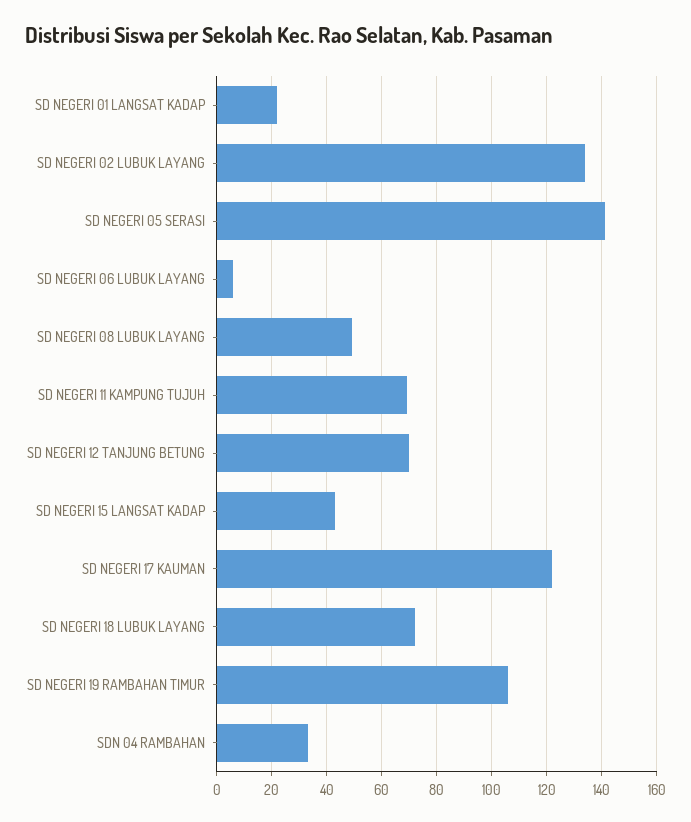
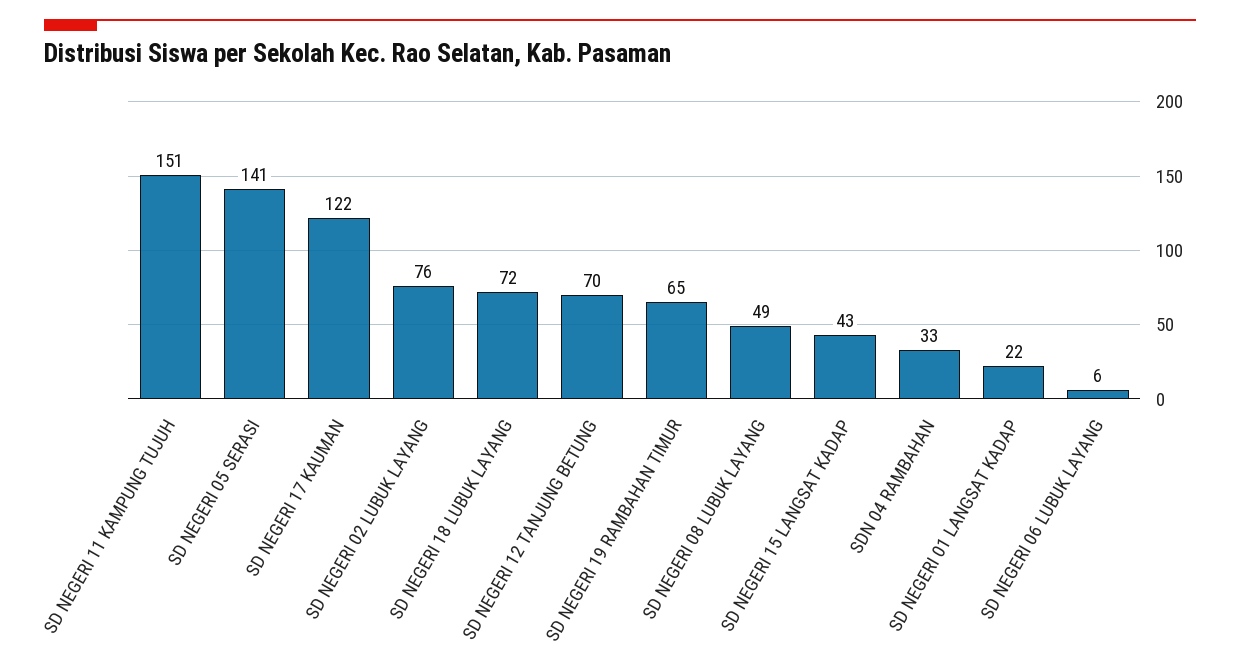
  {
    "SD NEGERI 01 LANGSAT KADAP": 22,
-   "SD NEGERI 02 LUBUK LAYANG": 135,
+   "SD NEGERI 02 LUBUK LAYANG": 76,
    "SD NEGERI 05 SERASI": 141,
    "SD NEGERI 06 LUBUK LAYANG": 6,
    "SD NEGERI 08 LUBUK LAYANG": 49,
-   "SD NEGERI 11 KAMPUNG TUJUH": 70,
+   "SD NEGERI 11 KAMPUNG TUJUH": 151,
    "SD NEGERI 12 TANJUNG BETUNG": 70,
    "SD NEGERI 15 LANGSAT KADAP": 43,
    "SD NEGERI 17 KAUMAN": 122,
    "SD NEGERI 18 LUBUK LAYANG": 72,
-   "SD NEGERI 19 RAMBAHAN TIMUR": 105,
+   "SD NEGERI 19 RAMBAHAN TIMUR": 65,
    "SDN 04 RAMBAHAN": 33
  }

